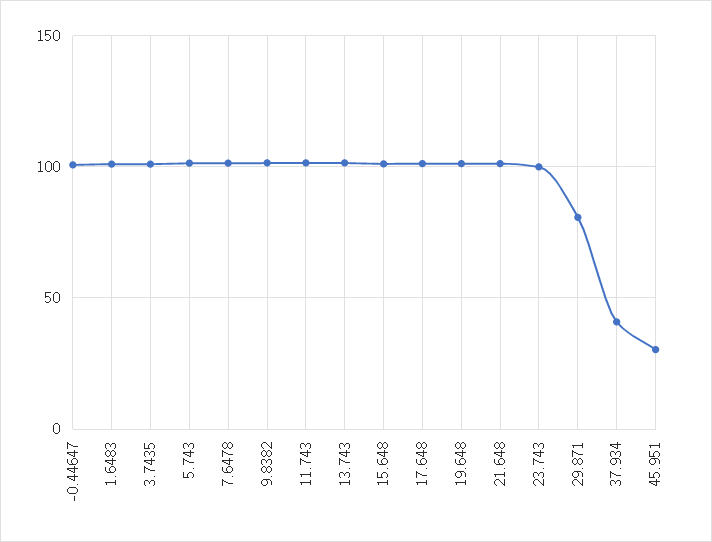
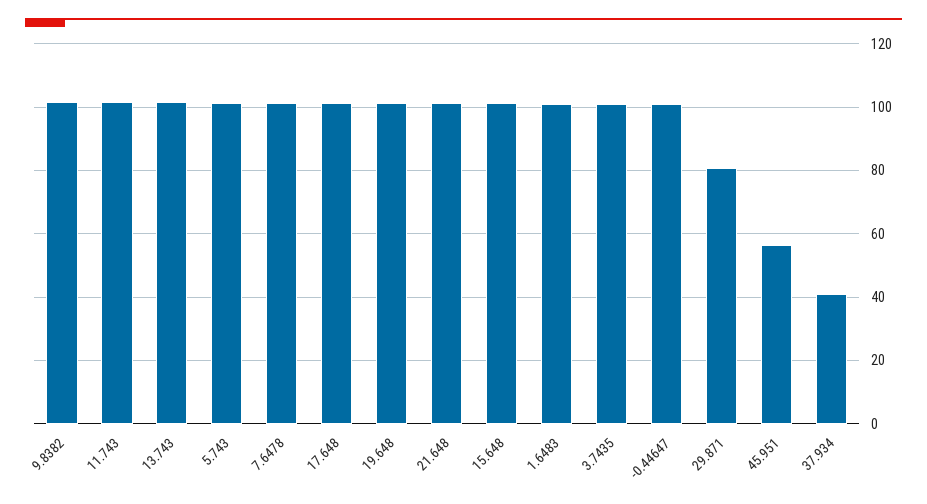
  {
    "-0.44647": 100,
    "1.6483": 102,
    "3.7435": 102,
    "5.743": 102,
    "7.6478": 102,
    "9.8382": 102,
    "11.743": 102,
    "13.743": 102,
    "15.648": 102,
    "17.648": 102,
    "19.648": 102,
    "21.648": 102,
-   "23.743": 100,
    "29.871": 80,
    "37.934": 40,
-   "45.951": 30
+   "45.951": 56
  }

